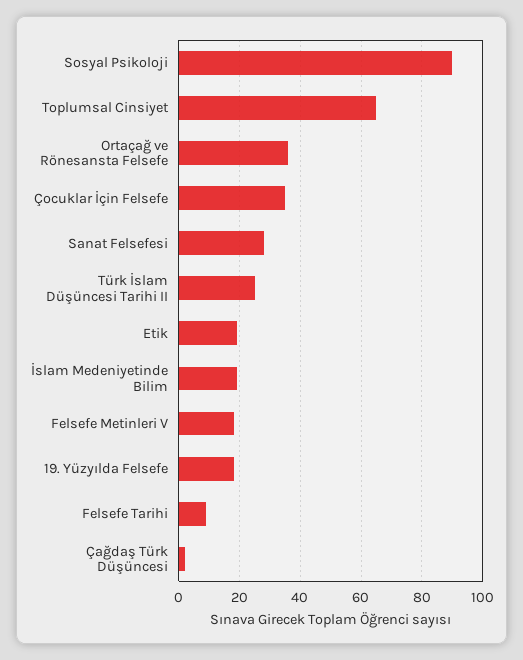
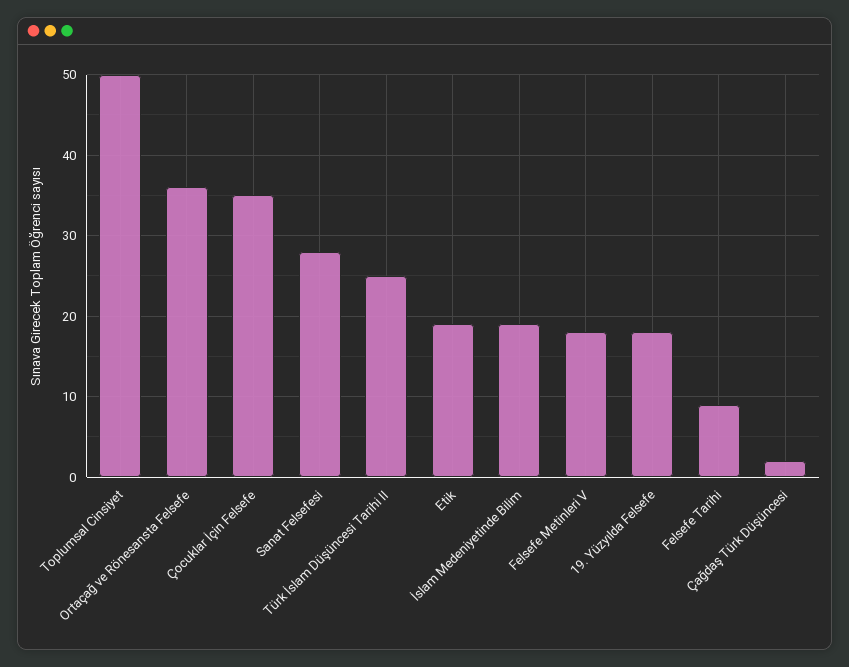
  {
-   "Sosyal Psikoloji": 90,
-   "Toplumsal Cinsiyet": 65,
+   "Toplumsal Cinsiyet": 50,
    "Ortaçağ ve Rönesansta Felsefe": 36,
    "Çocuklar İçin Felsefe": 35,
    "Sanat Felsefesi": 28,
    "Türk İslam Düşüncesi Tarihi II": 25,
    "Etik": 19,
    "İslam Medeniyetinde Bilim": 19,
    "Felsefe Metinleri V": 18,
    "19. Yüzyılda Felsefe": 18,
    "Felsefe Tarihi": 9,
    "Çağdaş Türk Düşüncesi": 2
  }

